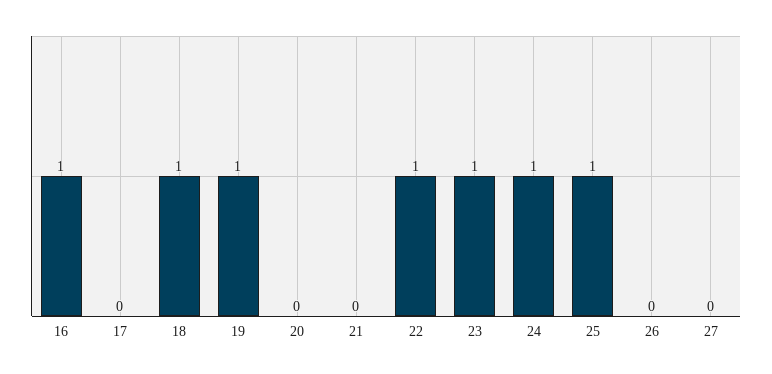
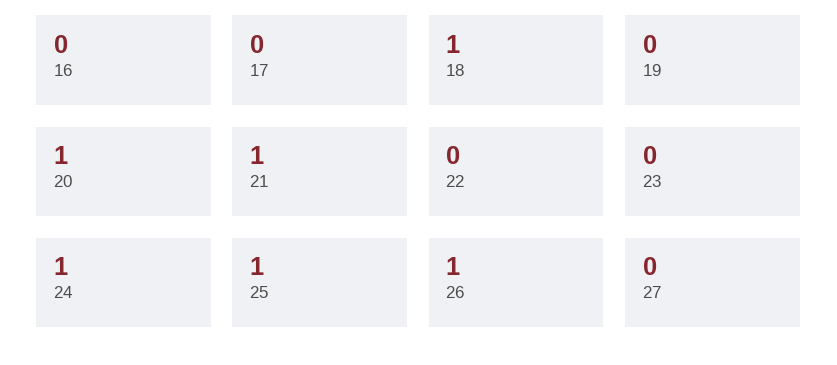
  {
-   "16": 1,
+   "16": 0,
    "17": 0,
    "18": 1,
-   "19": 1,
+   "19": 0,
-   "20": 0,
+   "20": 1,
-   "21": 0,
+   "21": 1,
-   "22": 1,
+   "22": 0,
-   "23": 1,
+   "23": 0,
    "24": 1,
    "25": 1,
-   "26": 0,
+   "26": 1,
    "27": 0
  }

